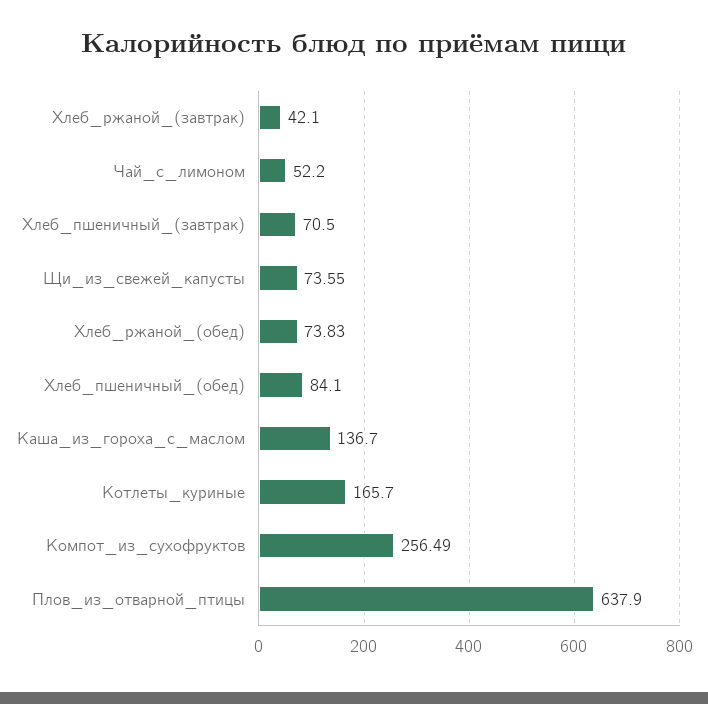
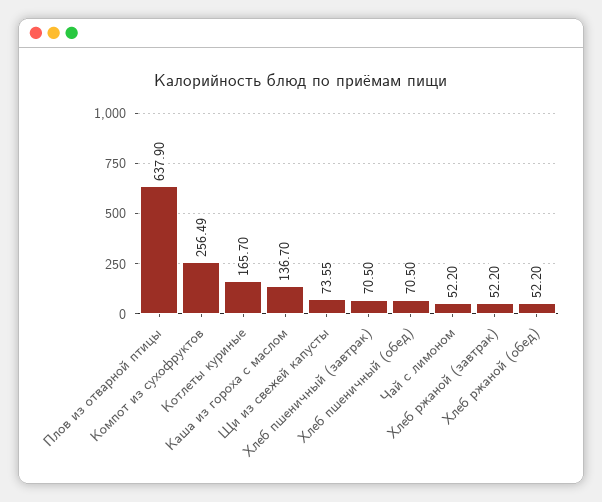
  {
-   "Хлеб_ржаной_(завтрак)": 42.1,
+   "Хлеб_ржаной_(завтрак)": 52.2,
    "Чай_с_лимоном": 52.2,
    "Хлеб_пшеничный_(завтрак)": 70.5,
    "Щи_из_свежей_капусты": 73.55,
-   "Хлеб_ржаной_(обед)": 73.83,
+   "Хлеб_ржаной_(обед)": 52.2,
-   "Хлеб_пшеничный_(обед)": 84.1,
+   "Хлеб_пшеничный_(обед)": 70.5,
    "Каша_из_гороха_с_маслом": 136.7,
    "Котлеты_куриные": 165.7,
    "Компот_из_сухофруктов": 256.49,
    "Плов_из_отварной_птицы": 637.9
  }

